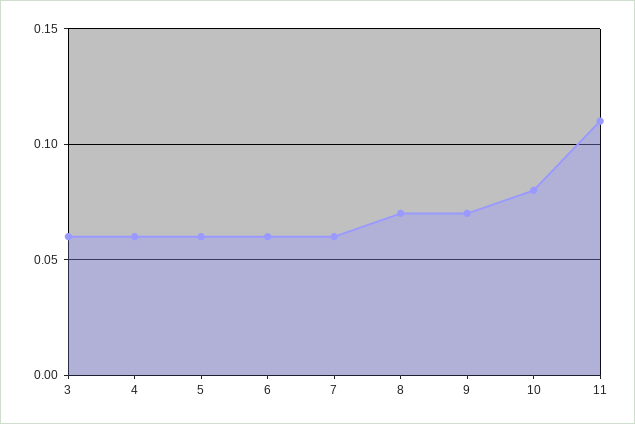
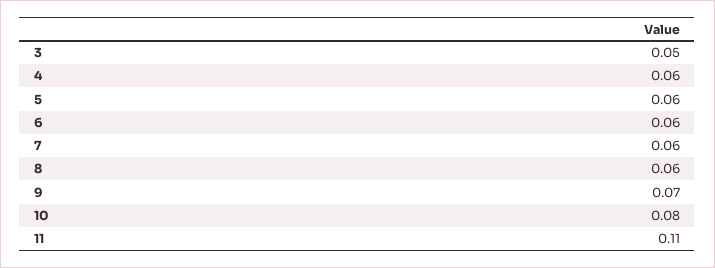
  {
-   "3": 0.06,
+   "3": 0.05,
    "4": 0.06,
    "5": 0.06,
    "6": 0.06,
    "7": 0.06,
-   "8": 0.07,
+   "8": 0.06,
    "9": 0.07,
    "10": 0.08,
    "11": 0.11
  }

